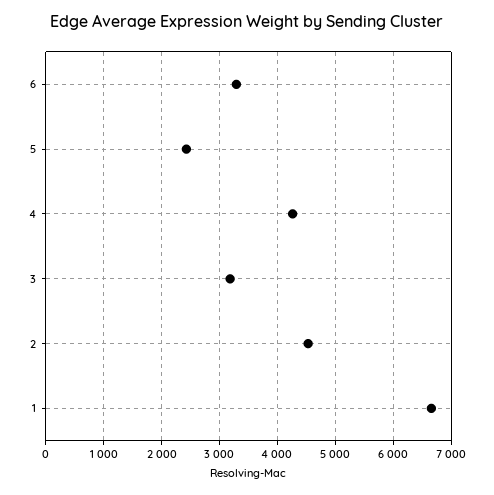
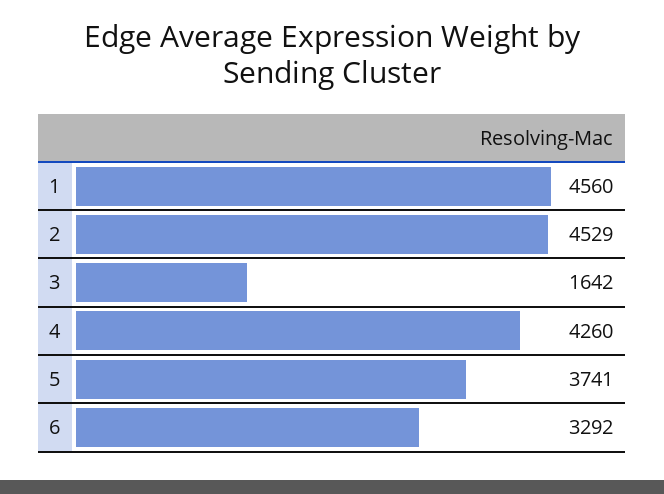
  {
    "6": 3292,
-   "5": 2400,
+   "5": 3741,
    "4": 4260,
-   "3": 3200,
+   "3": 1642,
    "2": 4529,
-   "1": 6600
+   "1": 4560
  }

